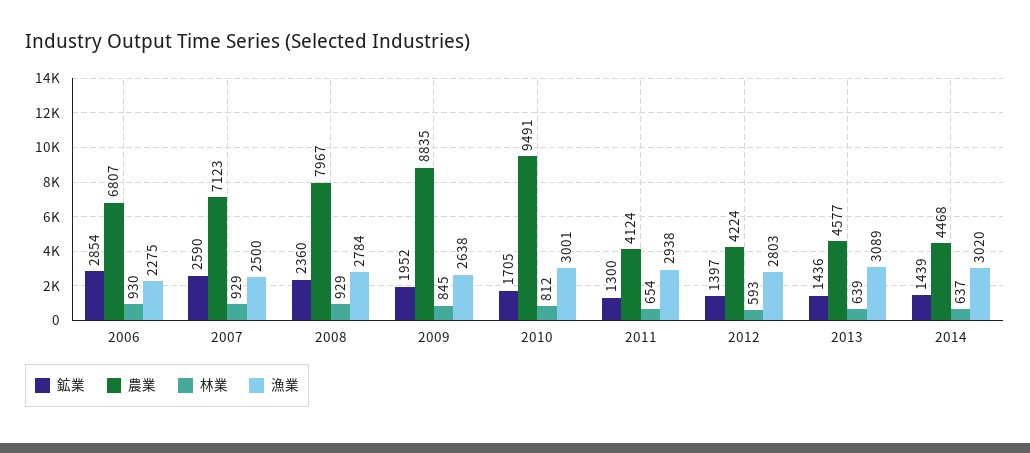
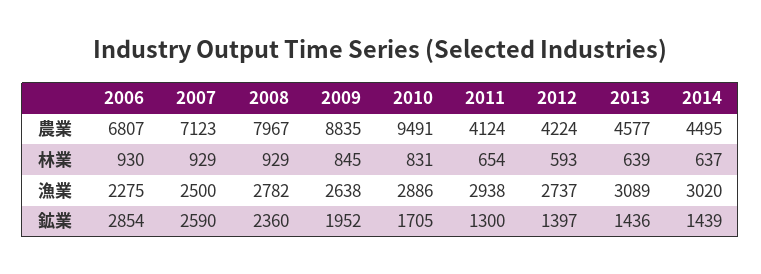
  {
    "鉱業": {
      "2006": 2854,
      "2007": 2590,
      "2008": 2360,
      "2009": 1952,
      "2010": 1705,
      "2011": 1300,
      "2012": 1397,
      "2013": 1436,
      "2014": 1439
    },
    "農業": {
      "2006": 6807,
      "2007": 7123,
      "2008": 7967,
      "2009": 8835,
      "2010": 9491,
      "2011": 4124,
      "2012": 4224,
      "2013": 4577,
-     "2014": 4468
+     "2014": 4495
    },
    "林業": {
      "2006": 930,
      "2007": 929,
      "2008": 929,
      "2009": 845,
-     "2010": 812,
+     "2010": 831,
      "2011": 654,
      "2012": 593,
      "2013": 639,
      "2014": 637
    },
    "漁業": {
      "2006": 2275,
      "2007": 2500,
-     "2008": 2784,
+     "2008": 2782,
      "2009": 2638,
-     "2010": 3001,
+     "2010": 2886,
      "2011": 2938,
-     "2012": 2803,
+     "2012": 2737,
      "2013": 3089,
      "2014": 3020
    }
  }

